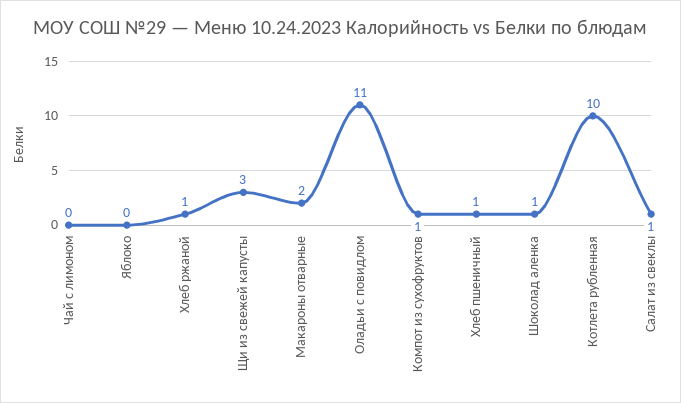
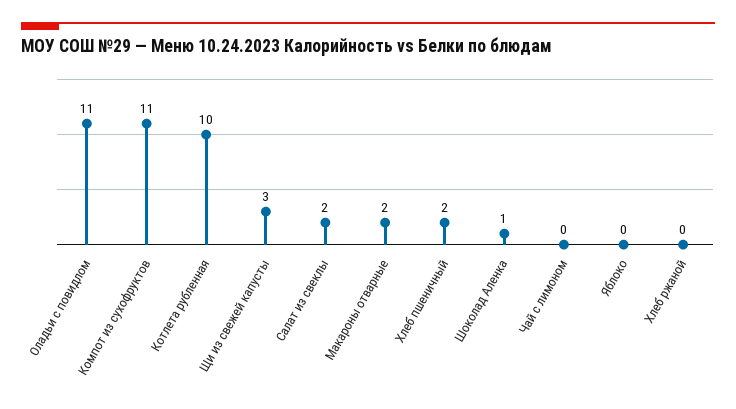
  {
    "Чай с лимоном": 0,
    "Яблоко": 0,
-   "Хлеб ржаной": 1,
+   "Хлеб ржаной": 0,
    "Щи из свежей капусты": 3,
    "Макароны отварные": 2,
    "Оладьи с повидлом": 11,
-   "Компот из сухофруктов": 1,
+   "Компот из сухофруктов": 11,
-   "Хлеб пшеничный": 1,
+   "Хлеб пшеничный": 2,
    "Шоколад аленка": 1,
    "Котлета рубленная": 10,
-   "Салат из свеклы": 1
+   "Салат из свеклы": 2
  }

